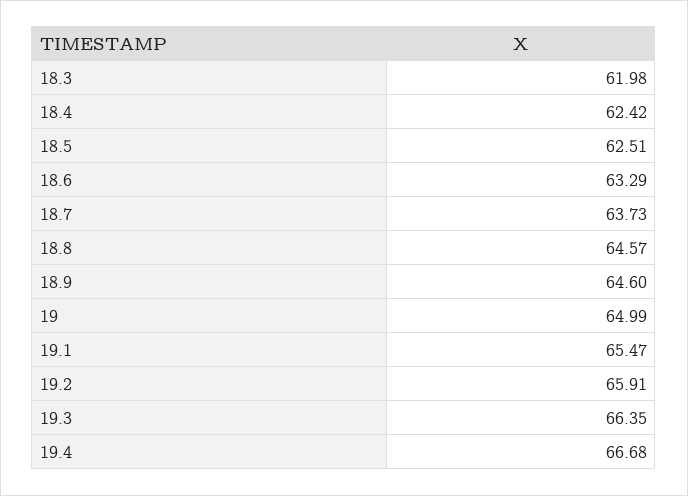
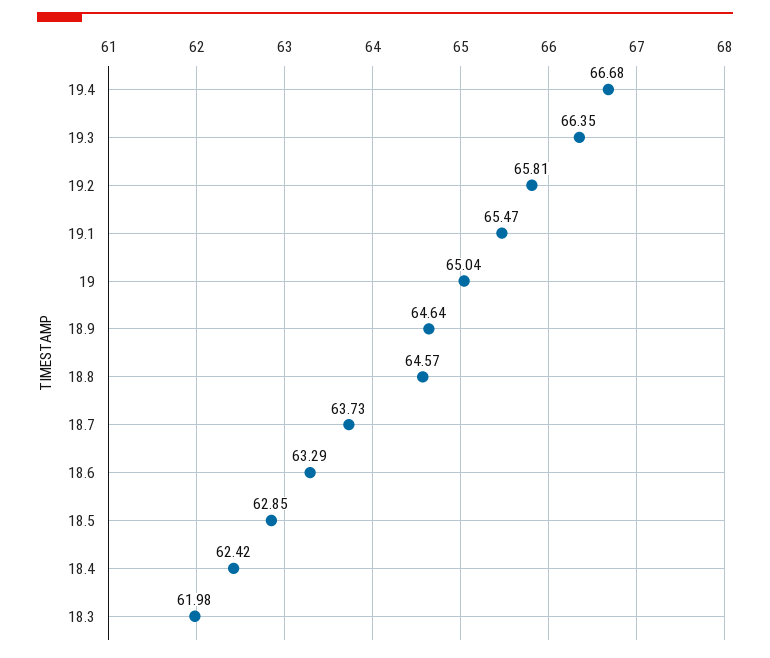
  {
    "18.3": 61.98,
    "18.4": 62.42,
-   "18.5": 62.51,
+   "18.5": 62.85,
    "18.6": 63.29,
    "18.7": 63.73,
    "18.8": 64.57,
-   "18.9": 64.6,
+   "18.9": 64.64,
-   "19": 64.99,
+   "19": 65.04,
    "19.1": 65.47,
-   "19.2": 65.91,
+   "19.2": 65.81,
    "19.3": 66.35,
    "19.4": 66.68
  }

